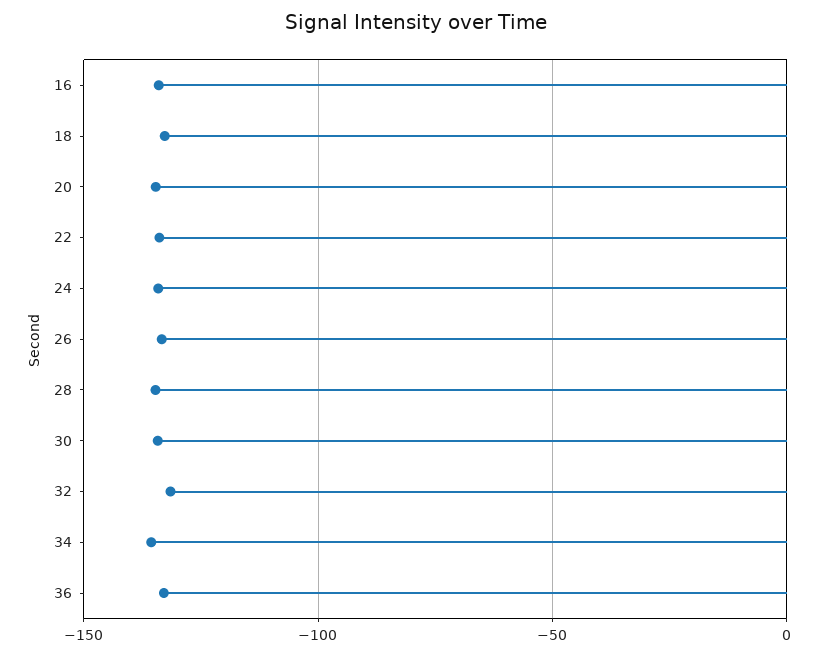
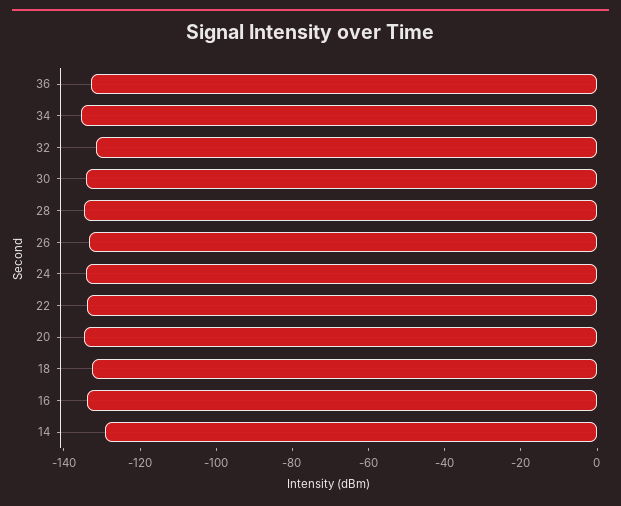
  {
    "16": -135,
    "18": -135,
    "20": -135,
    "22": -135,
    "24": -135,
    "26": -135,
    "28": -135,
    "30": -135,
    "32": -130,
    "34": -135,
-   "36": -135
+   "36": -135,
+   "14": -130
  }

